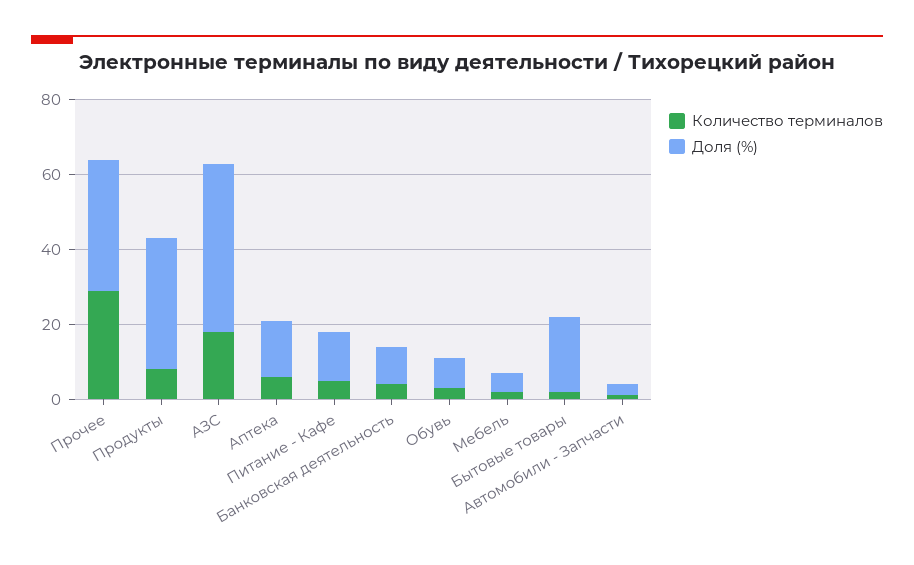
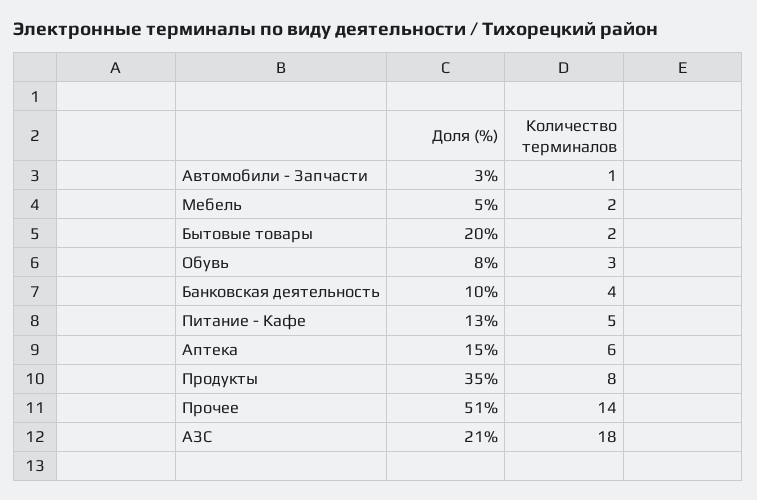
  {
    "Количество терминалов": {
-     "Прочее": 30,
+     "Прочее": 14,
      "Продукты": 8,
      "АЗС": 18,
      "Аптека": 6,
      "Питание - Кафе": 5,
      "Банковская деятельность": 4,
      "Обувь": 3,
      "Мебель": 2,
      "Бытовые товары": 2,
      "Автомобили - Запчасти": 1
    },
    "Доля (%)": {
-     "Прочее": 35,
+     "Прочее": 51,
      "Продукты": 35,
-     "АЗС": 45,
+     "АЗС": 21,
      "Аптека": 15,
      "Питание - Кафе": 13,
      "Банковская деятельность": 10,
      "Обувь": 8,
      "Мебель": 5,
      "Бытовые товары": 20,
      "Автомобили - Запчасти": 3
    }
  }

